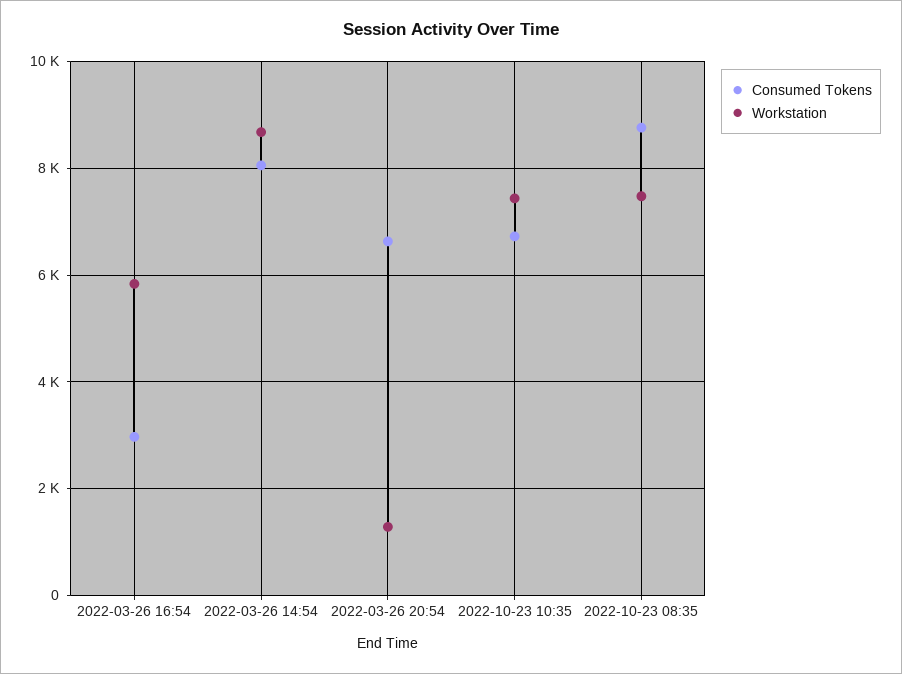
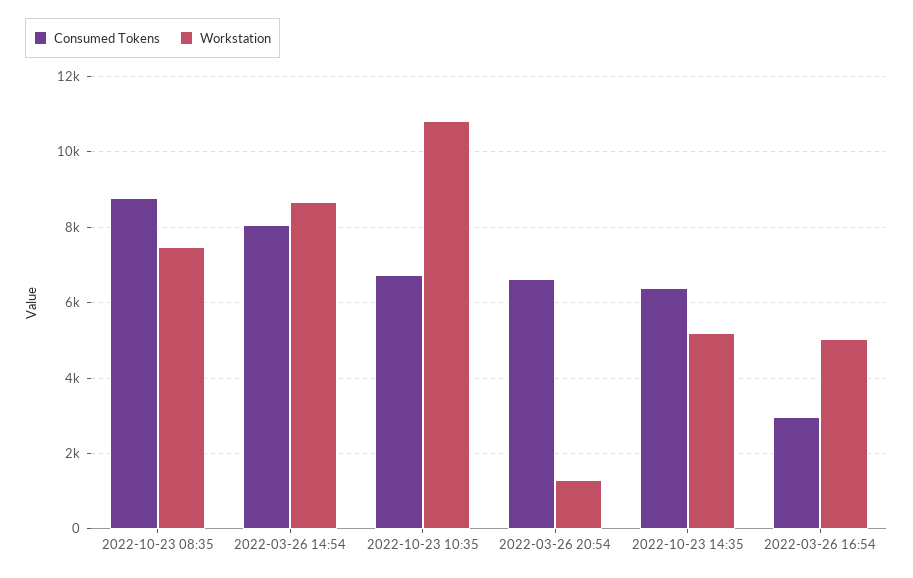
  {
    "Consumed Tokens": {
      "2022-03-26 16:54": 3000,
      "2022-03-26 14:54": 8000,
      "2022-03-26 20:54": 6600,
      "2022-10-23 10:35": 6800,
-     "2022-10-23 08:35": 8800
+     "2022-10-23 08:35": 8800,
+     "2022-10-23 14:35": 6400
    },
    "Workstation": {
-     "2022-03-26 16:54": 5800,
+     "2022-03-26 16:54": 5000,
      "2022-03-26 14:54": 8600,
      "2022-03-26 20:54": 1200,
-     "2022-10-23 10:35": 7400,
+     "2022-10-23 10:35": 10800,
-     "2022-10-23 08:35": 7400
+     "2022-10-23 08:35": 7400,
+     "2022-10-23 14:35": 5200
    }
  }

